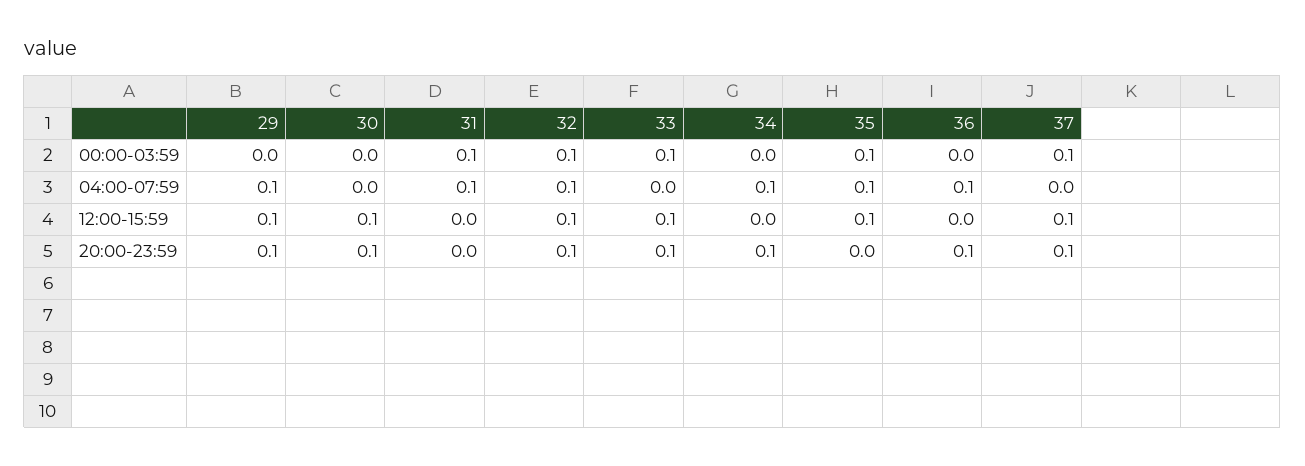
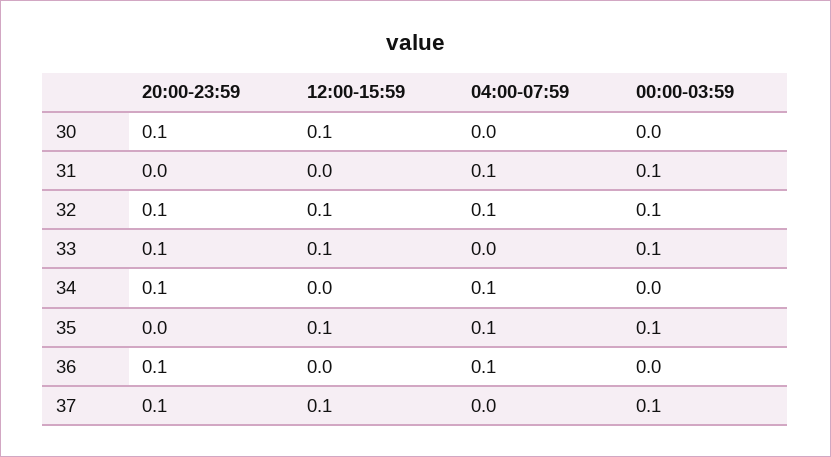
  {
-   "29": {
-     "00:00-03:59": 0,
-     "04:00-07:59": 0.1,
-     "12:00-15:59": 0.1,
-     "20:00-23:59": 0.1
-   },
    "30": {
      "00:00-03:59": 0,
      "04:00-07:59": 0,
      "12:00-15:59": 0.1,
      "20:00-23:59": 0.1
    },
    "31": {
      "00:00-03:59": 0.1,
      "04:00-07:59": 0.1,
      "12:00-15:59": 0,
      "20:00-23:59": 0
    },
    "32": {
      "00:00-03:59": 0.1,
      "04:00-07:59": 0.1,
      "12:00-15:59": 0.1,
      "20:00-23:59": 0.1
    },
    "33": {
      "00:00-03:59": 0.1,
      "04:00-07:59": 0,
      "12:00-15:59": 0.1,
      "20:00-23:59": 0.1
    },
    "34": {
      "00:00-03:59": 0,
      "04:00-07:59": 0.1,
      "12:00-15:59": 0,
      "20:00-23:59": 0.1
    },
    "35": {
      "00:00-03:59": 0.1,
      "04:00-07:59": 0.1,
      "12:00-15:59": 0.1,
      "20:00-23:59": 0
    },
    "36": {
      "00:00-03:59": 0,
      "04:00-07:59": 0.1,
      "12:00-15:59": 0,
      "20:00-23:59": 0.1
    },
    "37": {
      "00:00-03:59": 0.1,
      "04:00-07:59": 0,
      "12:00-15:59": 0.1,
      "20:00-23:59": 0.1
    }
  }

